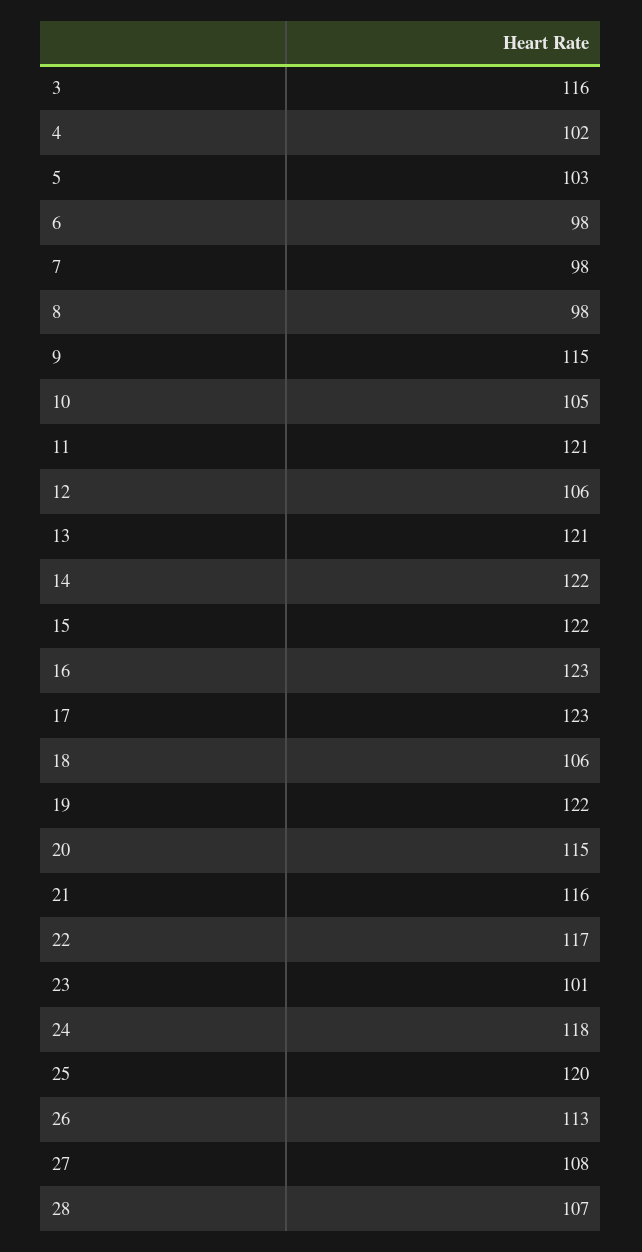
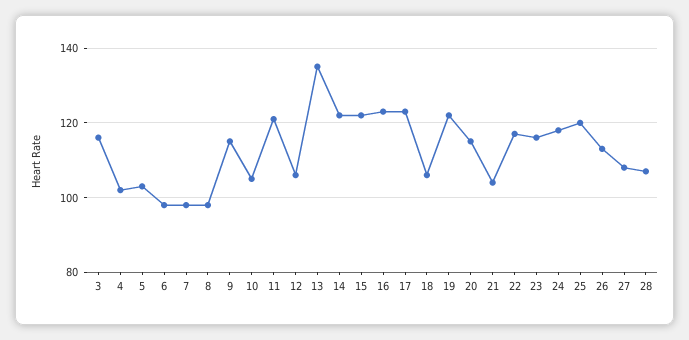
  {
    "3": 116,
    "4": 102,
    "5": 103,
    "6": 98,
    "7": 98,
    "8": 98,
    "9": 115,
    "10": 105,
    "11": 121,
    "12": 106,
-   "13": 121,
+   "13": 135,
    "14": 122,
    "15": 122,
    "16": 123,
    "17": 123,
    "18": 106,
    "19": 122,
    "20": 115,
-   "21": 116,
+   "21": 105,
    "22": 117,
-   "23": 101,
+   "23": 115,
    "24": 118,
    "25": 120,
    "26": 113,
    "27": 108,
    "28": 107
  }

